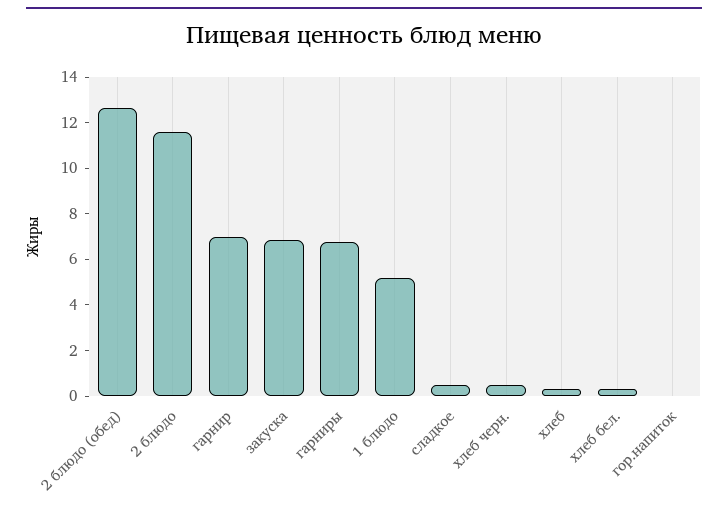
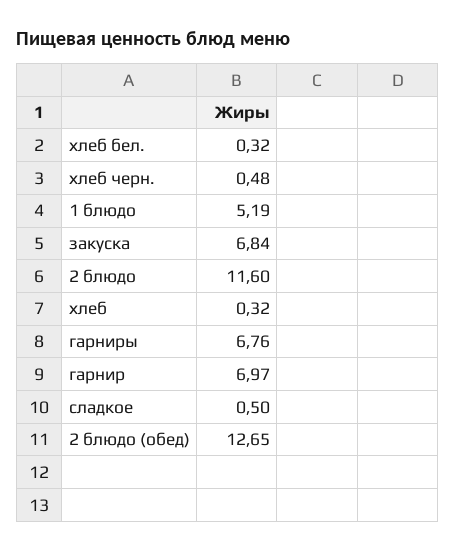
  {
    "2 блюдо (обед)": 12.65,
    "2 блюдо": 11.6,
    "гарнир": 6.97,
    "закуска": 6.84,
    "гарниры": 6.76,
    "1 блюдо": 5.19,
    "сладкое": 0.5,
    "хлеб черн.": 0.48,
    "хлеб": 0.32,
-   "хлеб бел.": 0.32,
+   "хлеб бел.": 0.32
-   "гор.напиток": 0
  }

